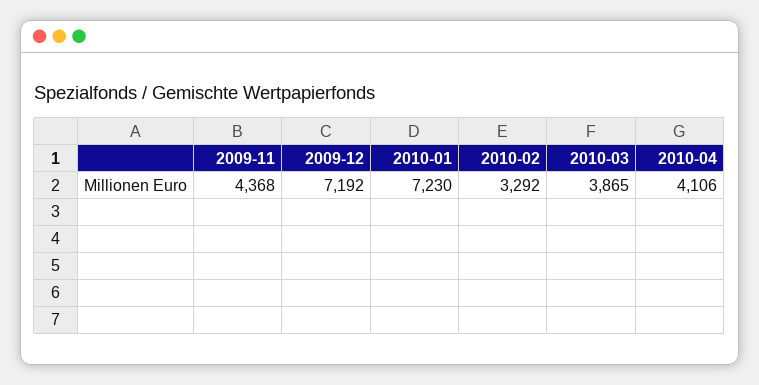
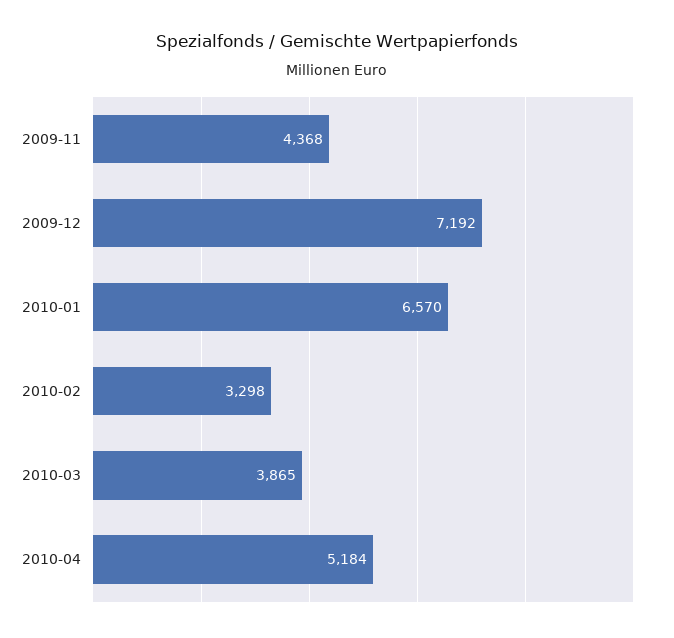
  {
    "2009-11": 4368,
    "2009-12": 7192,
-   "2010-01": 7230,
+   "2010-01": 6570,
-   "2010-02": 3292,
+   "2010-02": 3298,
    "2010-03": 3865,
-   "2010-04": 4106
+   "2010-04": 5184
  }

